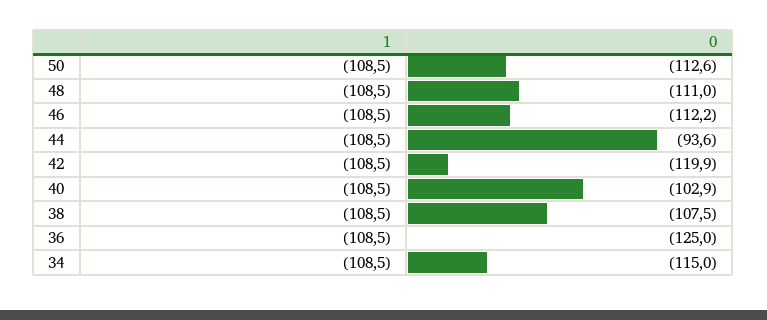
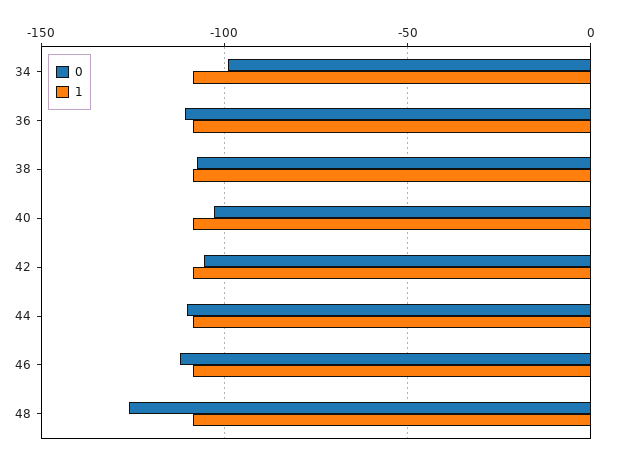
  {
    "1": {
-     "50": -108.5,
      "48": -108.5,
      "46": -108.5,
      "44": -108.5,
      "42": -108.5,
      "40": -108.5,
      "38": -108.5,
      "36": -108.5,
      "34": -108.5
    },
    "0": {
-     "50": -112.6,
-     "48": -111,
+     "48": -125,
      "46": -112.2,
-     "44": -93.6,
+     "44": -110,
-     "42": -119.9,
+     "42": -105,
      "40": -102.9,
      "38": -107.5,
-     "36": -125,
+     "36": -110,
-     "34": -115
+     "34": -100
    }
  }

